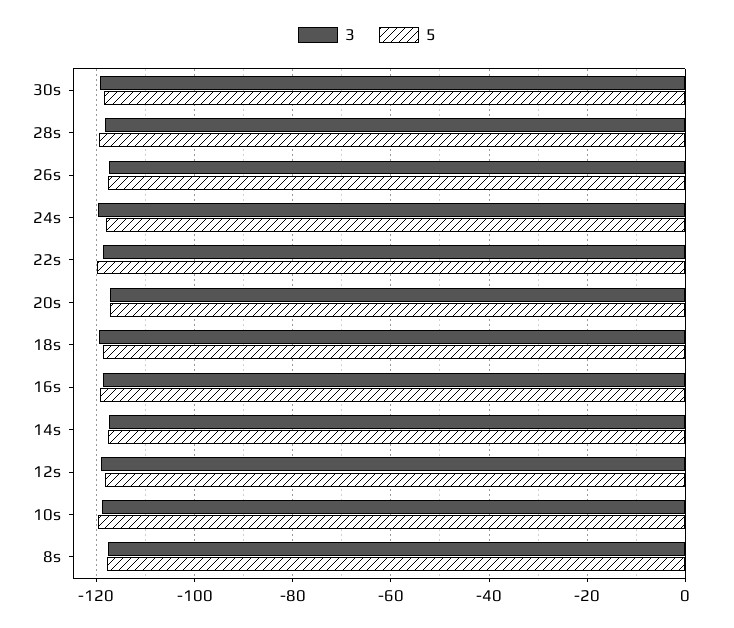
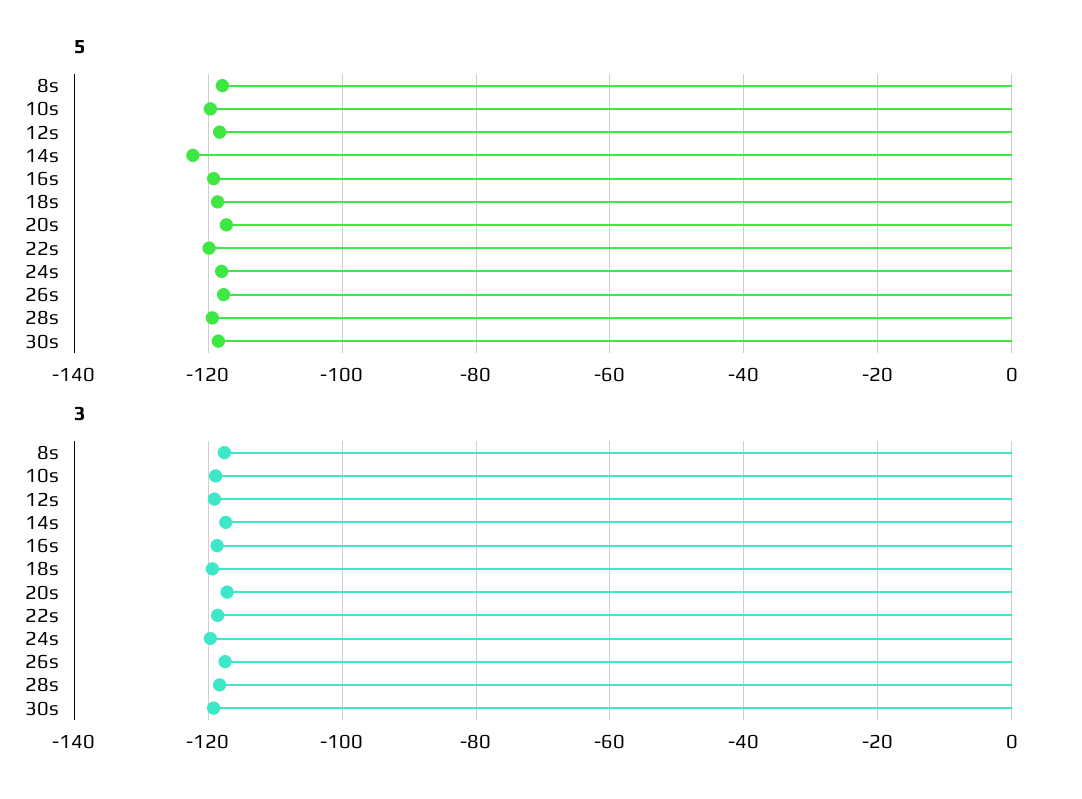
  {
    "3": {
      "30s": -120,
      "28s": -118,
      "26s": -118,
      "24s": -120,
      "22s": -118,
      "20s": -118,
      "18s": -120,
      "16s": -118,
      "14s": -118,
      "12s": -120,
      "10s": -118,
      "8s": -118
    },
    "5": {
      "30s": -118,
      "28s": -120,
      "26s": -118,
      "24s": -118,
      "22s": -120,
      "20s": -118,
      "18s": -118,
      "16s": -120,
-     "14s": -118,
+     "14s": -122,
      "12s": -118,
      "10s": -120,
      "8s": -118
    }
  }

